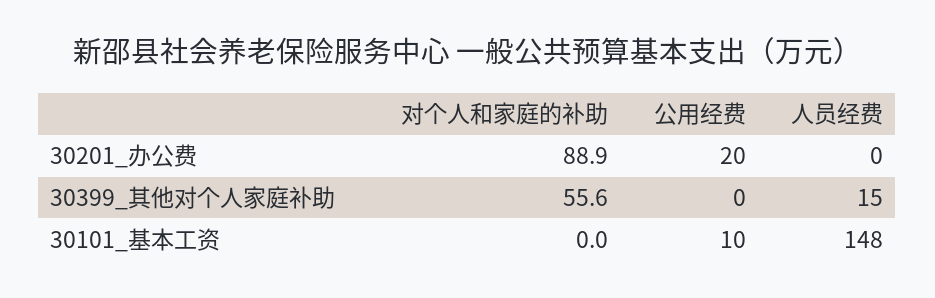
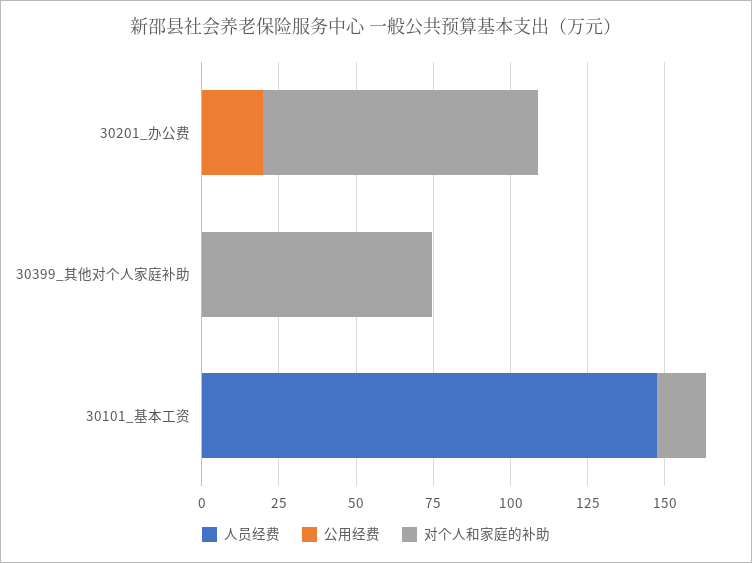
  {
    "对个人和家庭的补助": {
      "30201_办公费": 88.9,
-     "30399_其他对个人家庭补助": 55.6,
+     "30399_其他对个人家庭补助": 75,
-     "30101_基本工资": 0
+     "30101_基本工资": 15
    },
    "公用经费": {
      "30201_办公费": 20,
      "30399_其他对个人家庭补助": 0,
-     "30101_基本工资": 10
+     "30101_基本工资": 0
    },
    "人员经费": {
      "30201_办公费": 0,
-     "30399_其他对个人家庭补助": 15,
+     "30399_其他对个人家庭补助": 0,
      "30101_基本工资": 148
    }
  }

